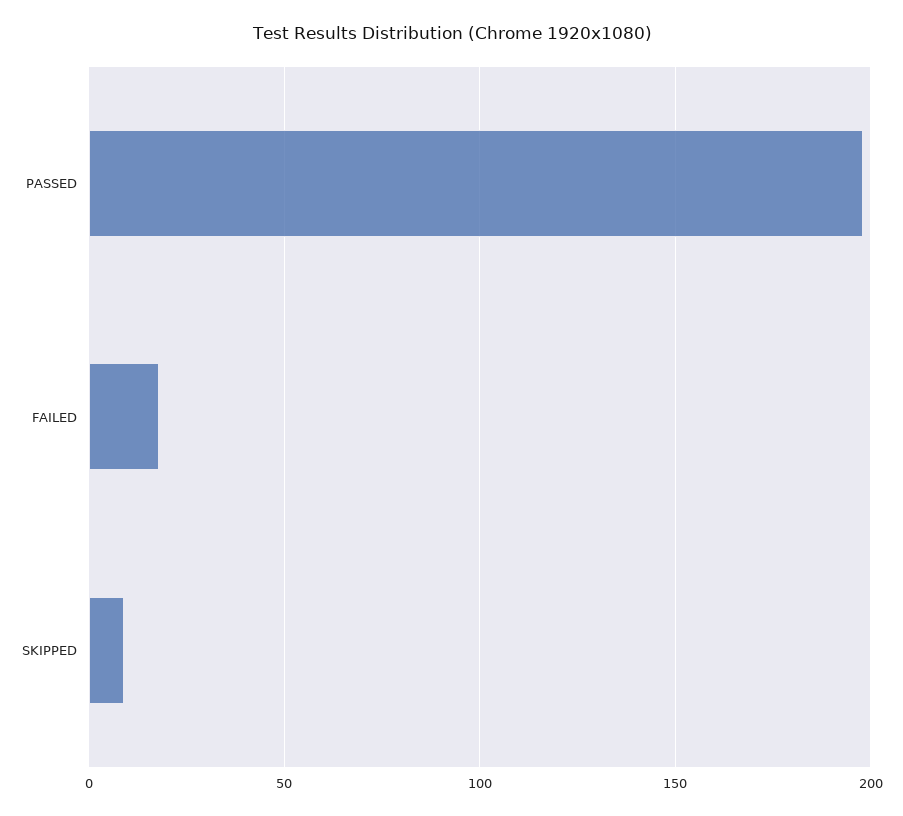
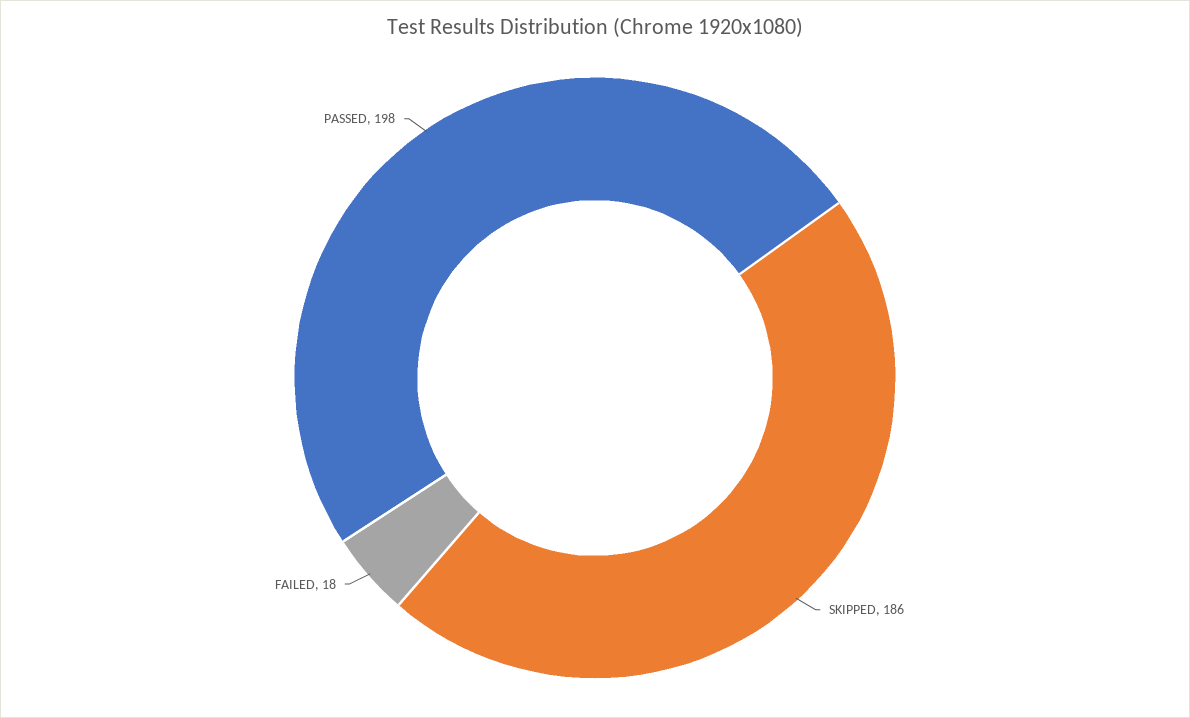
  {
    "PASSED": 198,
    "FAILED": 18,
-   "SKIPPED": 10
+   "SKIPPED": 186
  }

